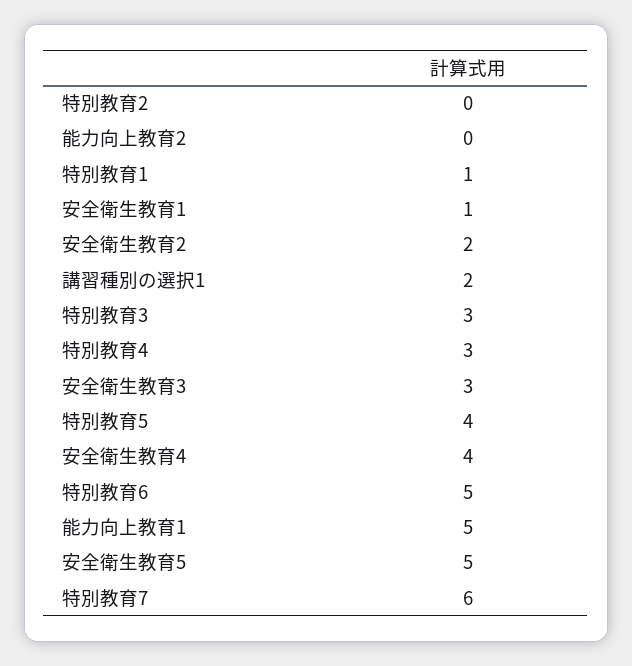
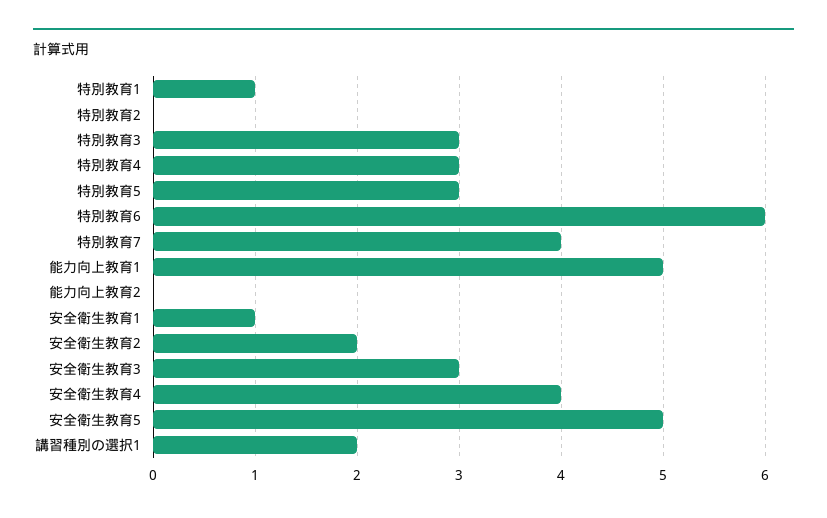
  {
    "特別教育2": 0,
    "能力向上教育2": 0,
    "特別教育1": 1,
    "安全衛生教育1": 1,
    "安全衛生教育2": 2,
    "講習種別の選択1": 2,
    "特別教育3": 3,
    "特別教育4": 3,
    "安全衛生教育3": 3,
-   "特別教育5": 4,
+   "特別教育5": 3,
    "安全衛生教育4": 4,
-   "特別教育6": 5,
+   "特別教育6": 6,
    "能力向上教育1": 5,
    "安全衛生教育5": 5,
-   "特別教育7": 6
+   "特別教育7": 4
  }

